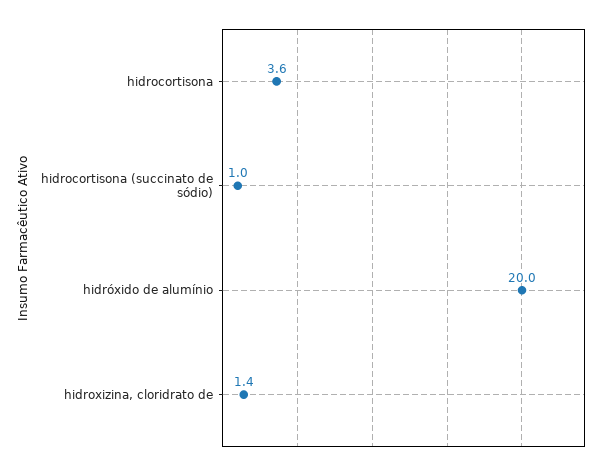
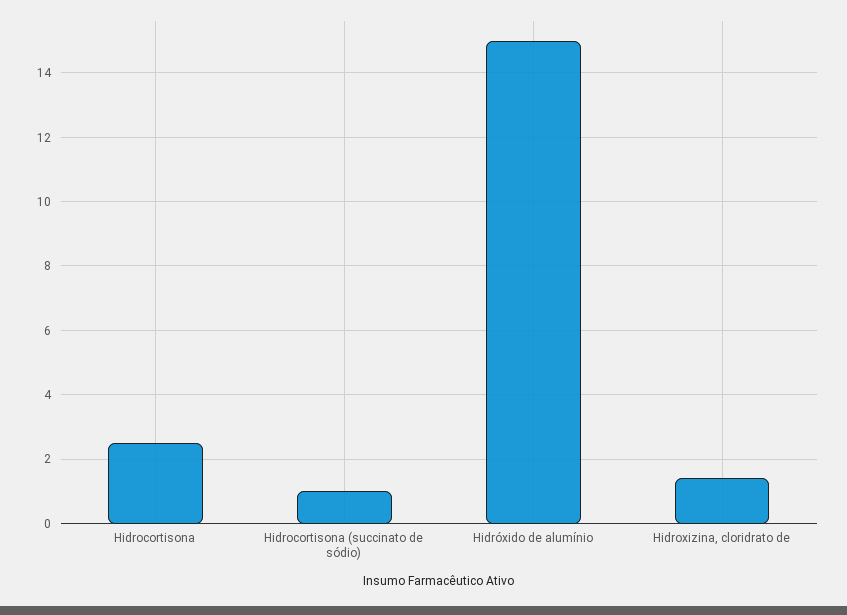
  {
-   "hidrocortisona": 3.6,
+   "hidrocortisona": 2.5,
    "hidrocortisona (succinato de sódio)": 1,
-   "hidróxido de alumínio": 20,
+   "hidróxido de alumínio": 15,
    "hidroxizina, cloridrato de": 1.4
  }

